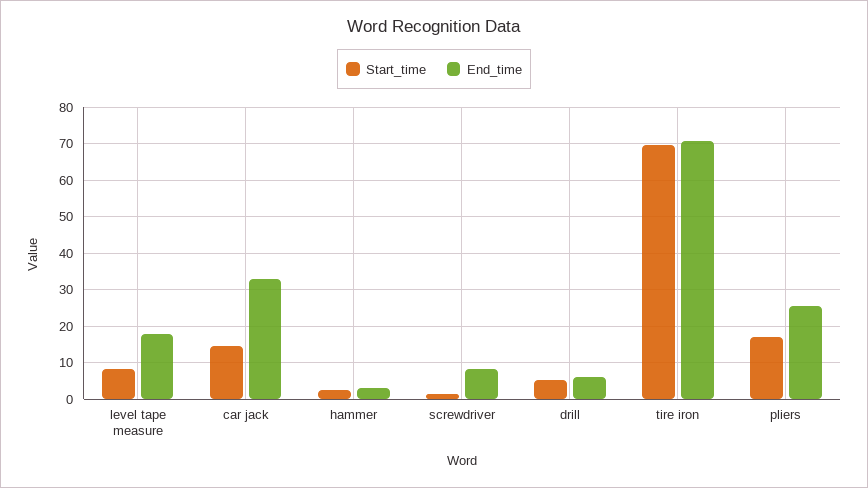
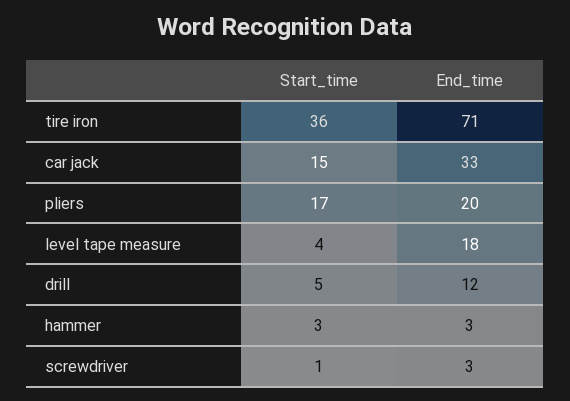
  {
    "Start_time": {
-     "level tape measure": 8,
+     "level tape measure": 4,
      "car jack": 15,
      "hammer": 3,
      "screwdriver": 1,
      "drill": 5,
-     "tire iron": 70,
+     "tire iron": 36,
      "pliers": 17
    },
    "End_time": {
      "level tape measure": 18,
      "car jack": 33,
      "hammer": 3,
-     "screwdriver": 8,
+     "screwdriver": 3,
-     "drill": 6,
+     "drill": 12,
      "tire iron": 71,
-     "pliers": 26
+     "pliers": 20
    }
  }

